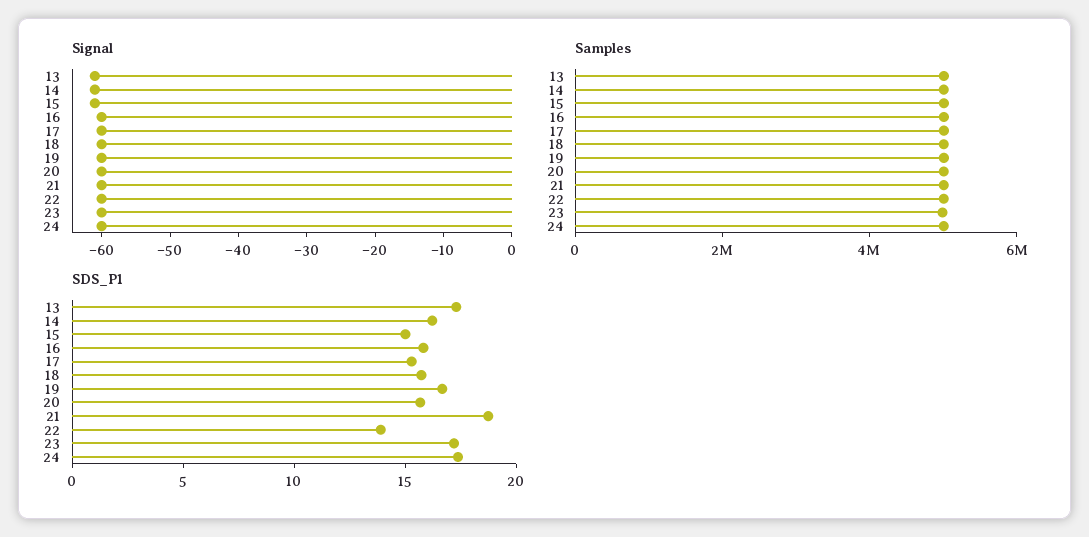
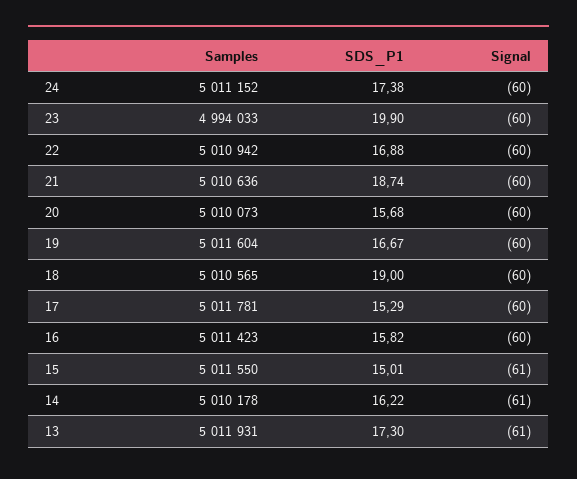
  {
    "Signal": {
      "13": -61,
      "14": -61,
      "15": -61,
      "16": -60,
      "17": -60,
      "18": -60,
      "19": -60,
      "20": -60,
      "21": -60,
      "22": -60,
      "23": -60,
      "24": -60
    },
    "Samples": {
      "13": 5011931,
      "14": 5010178,
      "15": 5011550,
      "16": 5011423,
      "17": 5011781,
      "18": 5010565,
      "19": 5011604,
      "20": 5010073,
      "21": 5010636,
      "22": 5010942,
      "23": 4994033,
      "24": 5011152
    },
    "SDS_P1": {
      "13": 17.3,
      "14": 16.22,
      "15": 15.01,
      "16": 15.82,
      "17": 15.29,
-     "18": 16,
+     "18": 19,
      "19": 16.67,
      "20": 15.68,
      "21": 18.74,
-     "22": 14,
+     "22": 16.88,
-     "23": 17,
+     "23": 19.9,
      "24": 17.38
    }
  }

